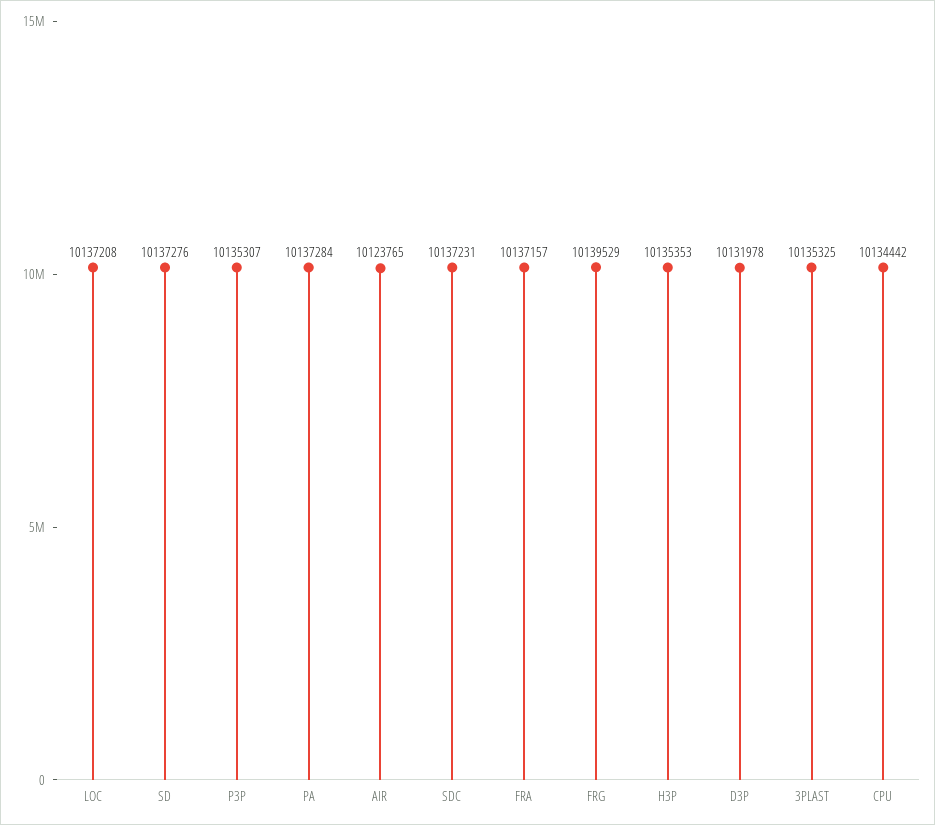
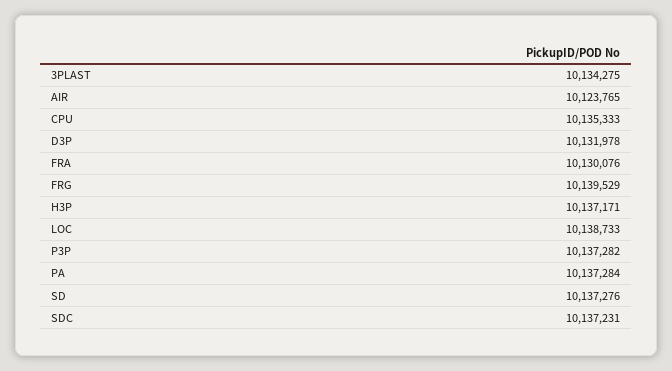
  {
-   "LOC": 10137208,
+   "LOC": 10138733,
    "SD": 10137276,
-   "P3P": 10135307,
+   "P3P": 10137282,
    "PA": 10137284,
    "AIR": 10123765,
    "SDC": 10137231,
-   "FRA": 10137157,
+   "FRA": 10130076,
    "FRG": 10139529,
-   "H3P": 10135353,
+   "H3P": 10137171,
    "D3P": 10131978,
-   "3PLAST": 10135325,
+   "3PLAST": 10134275,
-   "CPU": 10134442
+   "CPU": 10135333
  }

